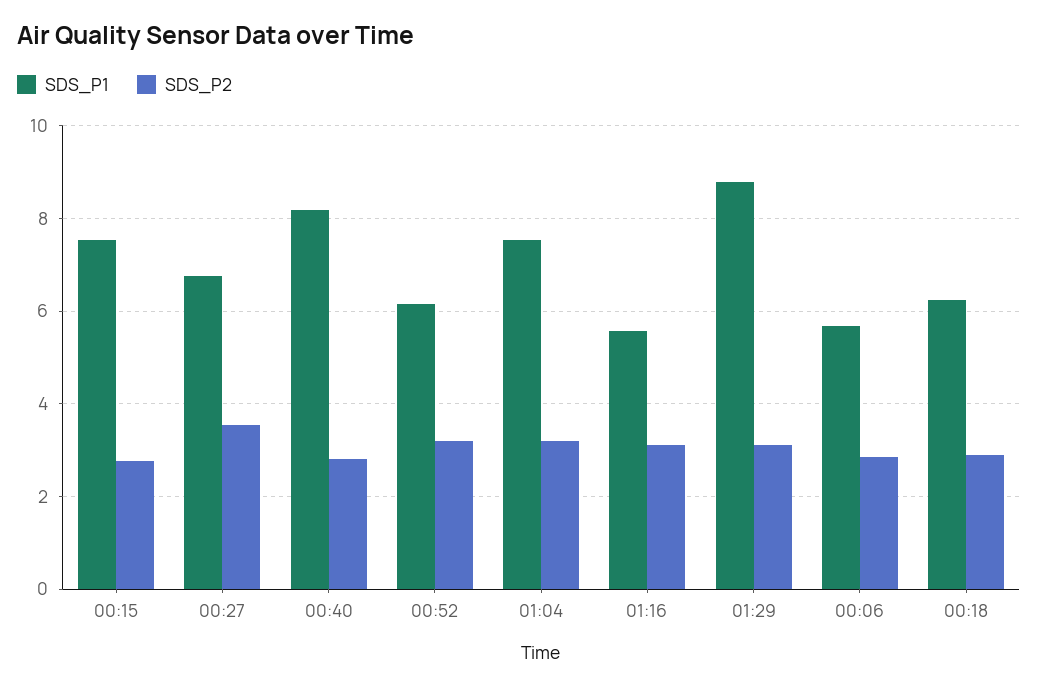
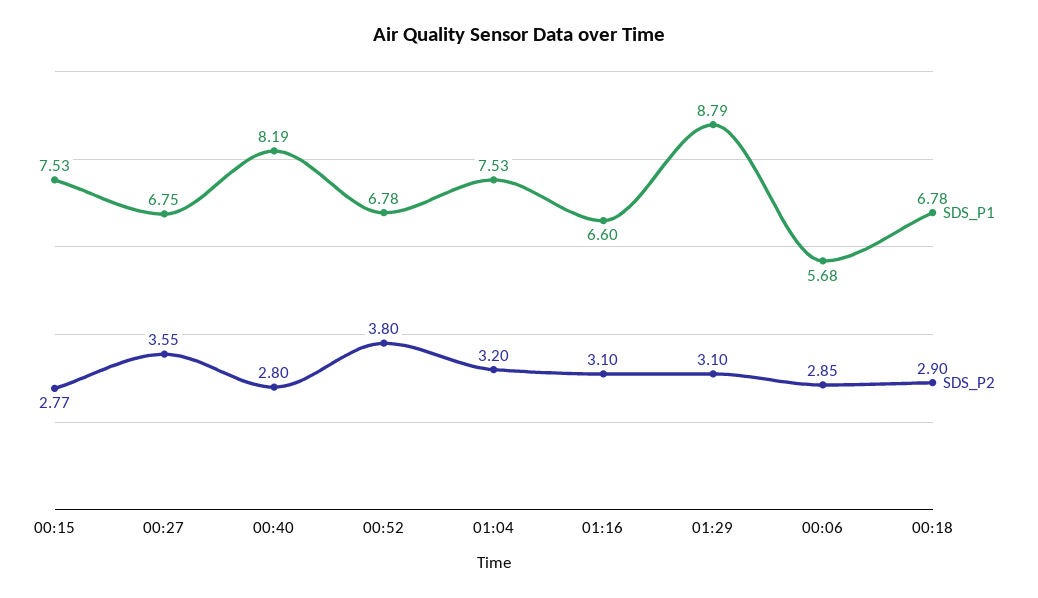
  {
    "SDS_P1": {
      "00:15": 7.53,
      "00:27": 6.75,
      "00:40": 8.19,
-     "00:52": 6.2,
+     "00:52": 6.78,
      "01:04": 7.53,
-     "01:16": 5.6,
+     "01:16": 6.6,
      "01:29": 8.79,
      "00:06": 5.68,
-     "00:18": 6.2
+     "00:18": 6.78
    },
    "SDS_P2": {
      "00:15": 2.77,
      "00:27": 3.55,
      "00:40": 2.8,
-     "00:52": 3.2,
+     "00:52": 3.8,
      "01:04": 3.2,
      "01:16": 3.1,
      "01:29": 3.1,
      "00:06": 2.85,
      "00:18": 2.9
    }
  }

